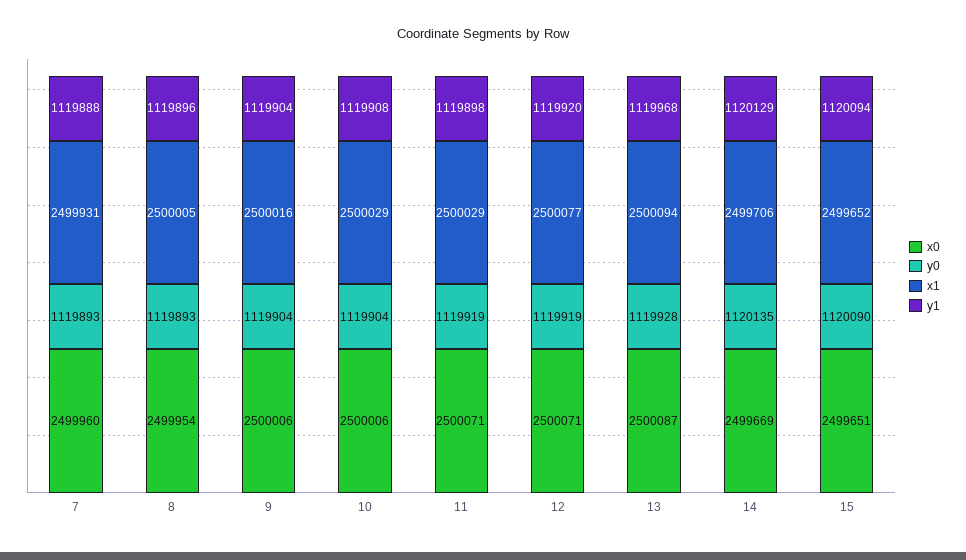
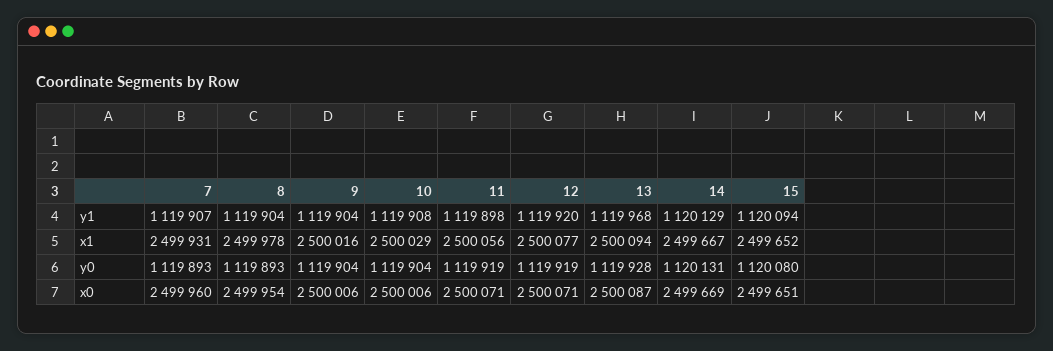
  {
    "x0": {
      "7": 2499960,
      "8": 2499954,
      "9": 2500006,
      "10": 2500006,
      "11": 2500071,
      "12": 2500071,
      "13": 2500087,
      "14": 2499669,
      "15": 2499651
    },
    "y0": {
      "7": 1119893,
      "8": 1119893,
      "9": 1119904,
      "10": 1119904,
      "11": 1119919,
      "12": 1119919,
      "13": 1119928,
-     "14": 1120135,
+     "14": 1120131,
-     "15": 1120090
+     "15": 1120080
    },
    "x1": {
      "7": 2499931,
-     "8": 2500005,
+     "8": 2499978,
      "9": 2500016,
      "10": 2500029,
-     "11": 2500029,
+     "11": 2500056,
      "12": 2500077,
      "13": 2500094,
-     "14": 2499706,
+     "14": 2499667,
      "15": 2499652
    },
    "y1": {
-     "7": 1119888,
+     "7": 1119907,
-     "8": 1119896,
+     "8": 1119904,
      "9": 1119904,
      "10": 1119908,
      "11": 1119898,
      "12": 1119920,
      "13": 1119968,
      "14": 1120129,
      "15": 1120094
    }
  }

